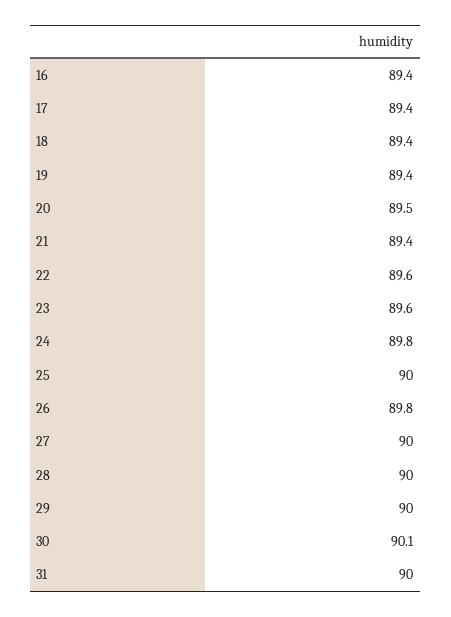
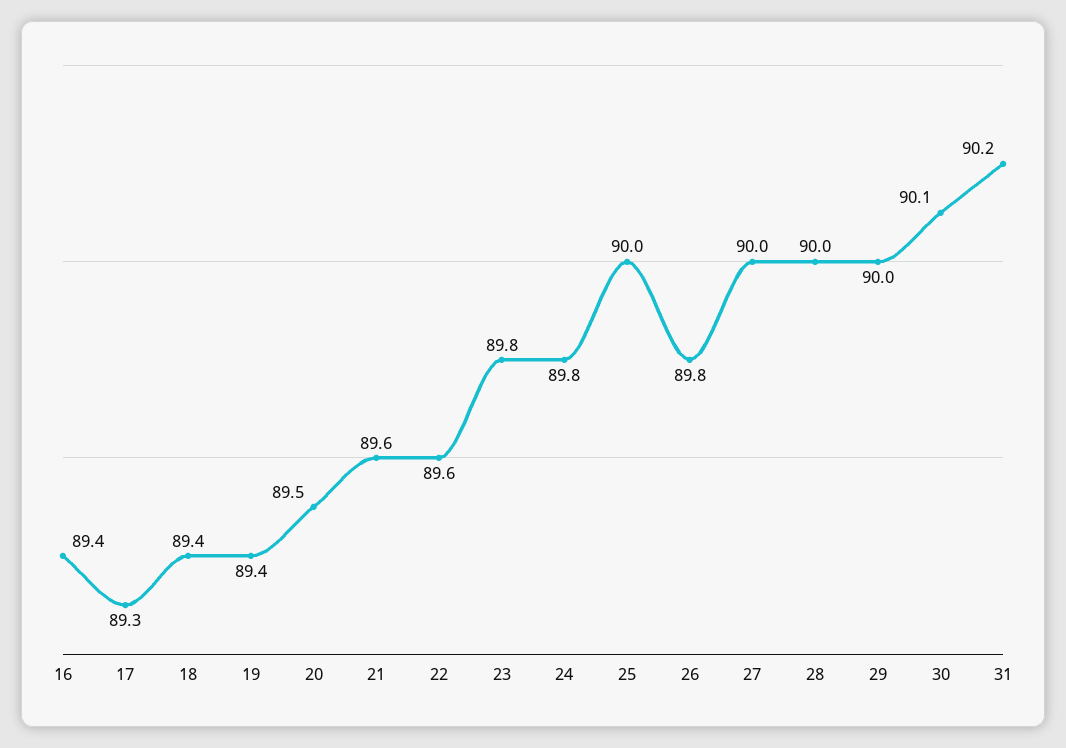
  {
    "16": 89.4,
-   "17": 89.4,
+   "17": 89.3,
    "18": 89.4,
    "19": 89.4,
    "20": 89.5,
-   "21": 89.4,
+   "21": 89.6,
    "22": 89.6,
-   "23": 89.6,
+   "23": 89.8,
    "24": 89.8,
    "25": 90,
    "26": 89.8,
    "27": 90,
    "28": 90,
    "29": 90,
    "30": 90.1,
-   "31": 90
+   "31": 90.2
  }

